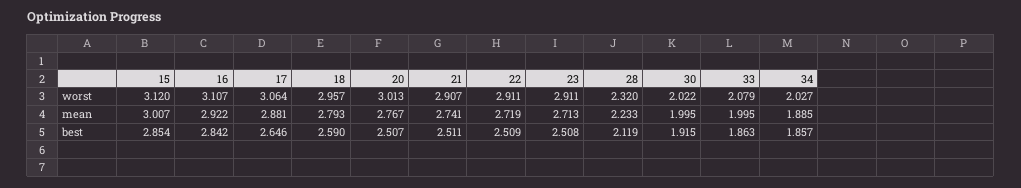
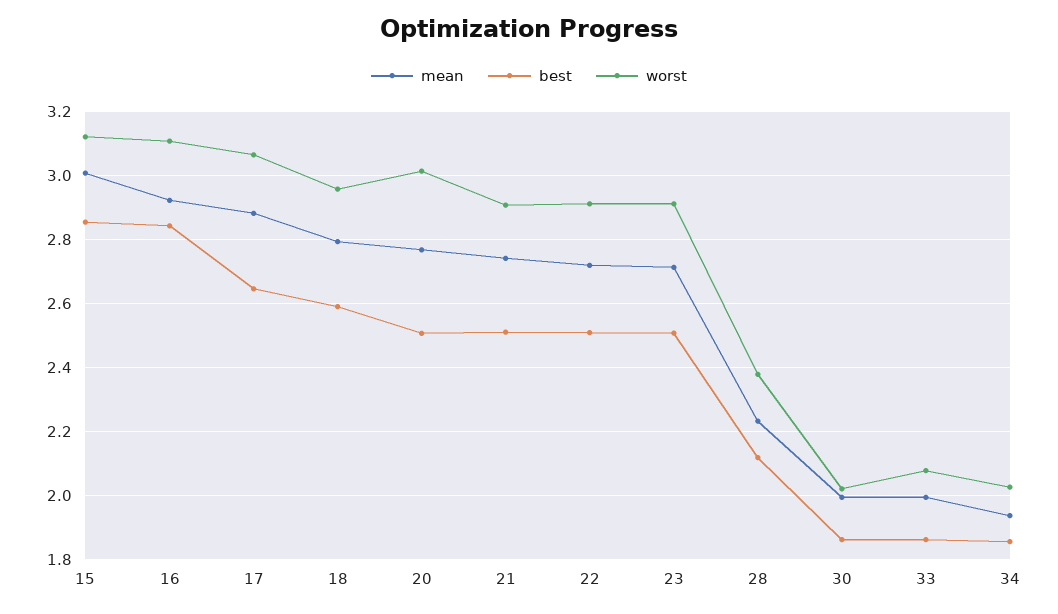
  {
    "worst": {
      "15": 3.12,
      "16": 3.107,
      "17": 3.064,
      "18": 2.957,
      "20": 3.013,
      "21": 2.907,
      "22": 2.911,
      "23": 2.911,
-     "28": 2.32,
+     "28": 2.38,
      "30": 2.022,
      "33": 2.079,
      "34": 2.027
    },
    "mean": {
      "15": 3.007,
      "16": 2.922,
      "17": 2.881,
      "18": 2.793,
      "20": 2.767,
      "21": 2.741,
      "22": 2.719,
      "23": 2.713,
      "28": 2.233,
      "30": 1.995,
      "33": 1.995,
-     "34": 1.885
+     "34": 1.94
    },
    "best": {
      "15": 2.854,
      "16": 2.842,
      "17": 2.646,
      "18": 2.59,
      "20": 2.507,
      "21": 2.511,
      "22": 2.509,
      "23": 2.508,
      "28": 2.119,
-     "30": 1.915,
+     "30": 1.86,
      "33": 1.863,
      "34": 1.857
    }
  }

